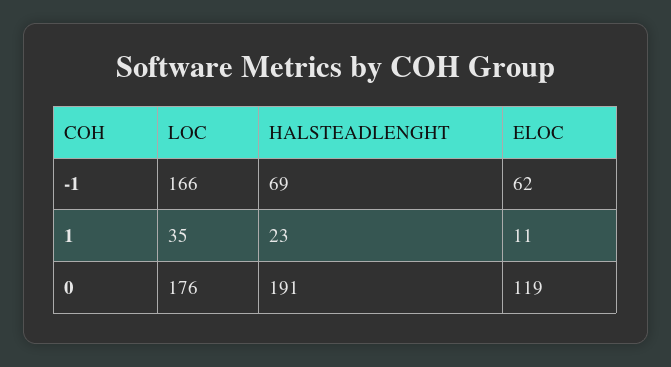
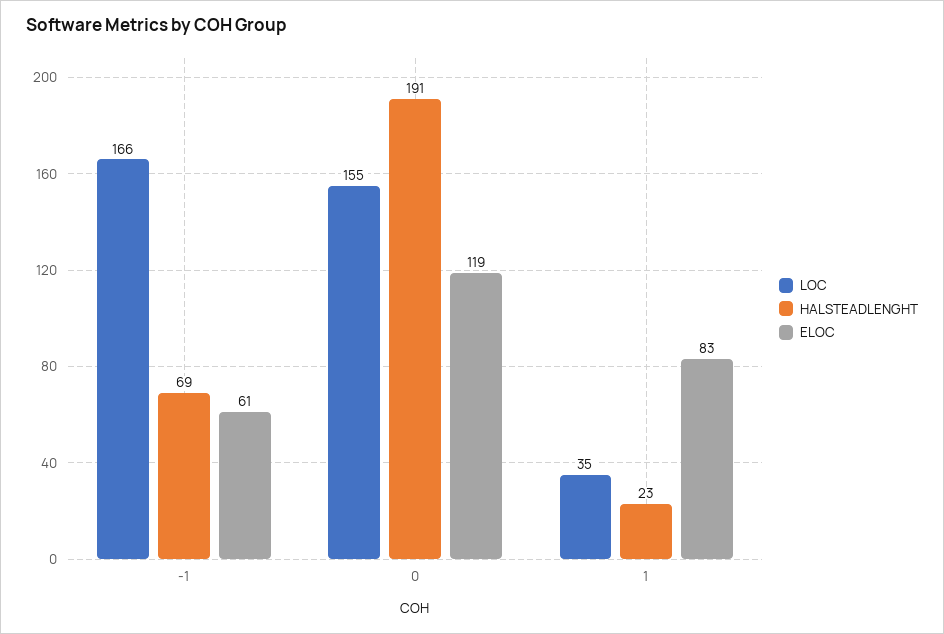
  {
    "LOC": {
      "-1": 166,
      "1": 35,
-     "0": 176
+     "0": 155
    },
    "HALSTEADLENGHT": {
      "-1": 69,
      "1": 23,
      "0": 191
    },
    "ELOC": {
-     "-1": 62,
+     "-1": 61,
-     "1": 11,
+     "1": 83,
      "0": 119
    }
  }

